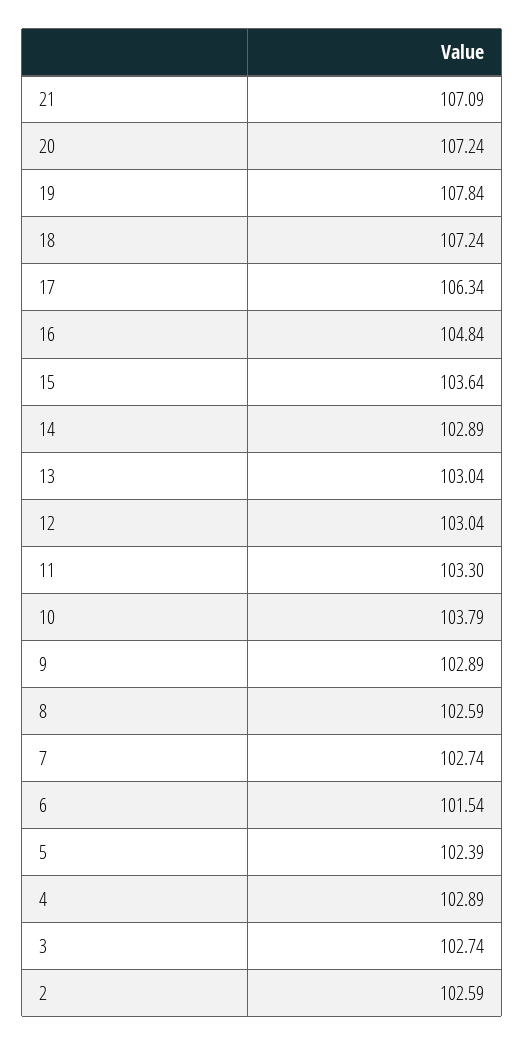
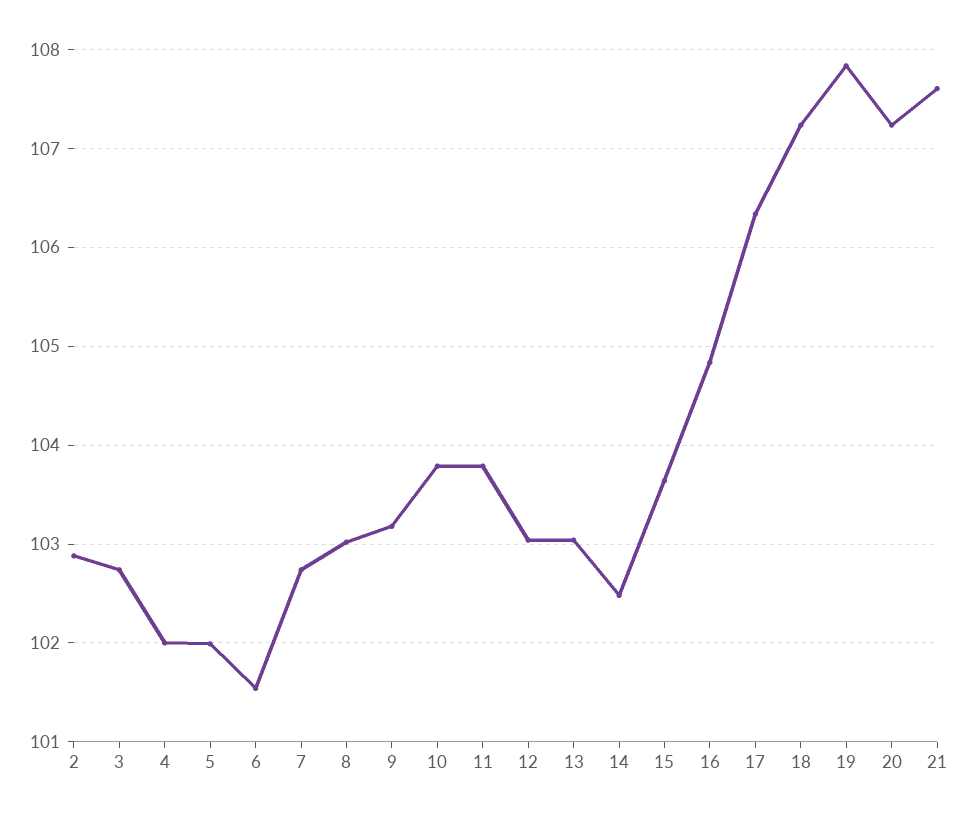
  {
-   "21": 107.09,
+   "21": 107.6,
    "20": 107.24,
    "19": 107.84,
    "18": 107.24,
    "17": 106.34,
    "16": 104.84,
    "15": 103.64,
-   "14": 102.89,
+   "14": 102.5,
    "13": 103.04,
    "12": 103.04,
-   "11": 103.3,
+   "11": 103.8,
    "10": 103.79,
-   "9": 102.89,
+   "9": 103.2,
-   "8": 102.59,
+   "8": 103,
    "7": 102.74,
    "6": 101.54,
-   "5": 102.39,
+   "5": 102,
-   "4": 102.89,
+   "4": 102,
    "3": 102.74,
-   "2": 102.59
+   "2": 102.9
  }

